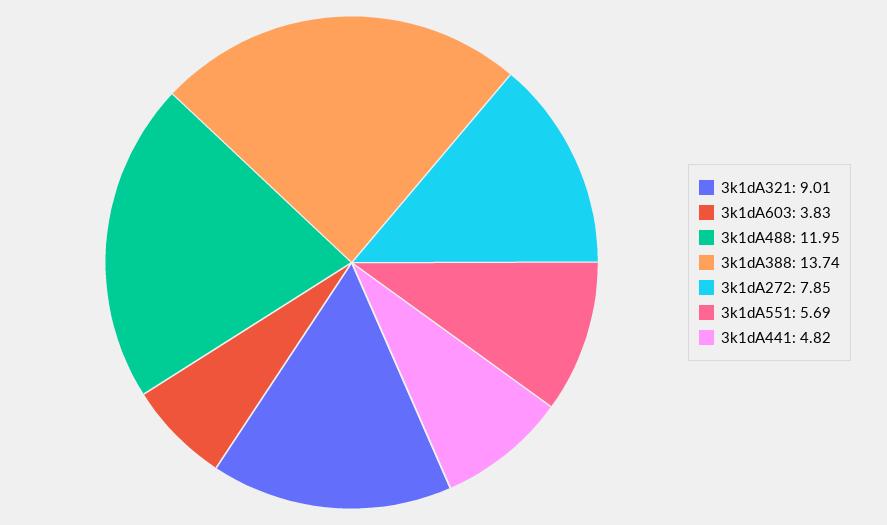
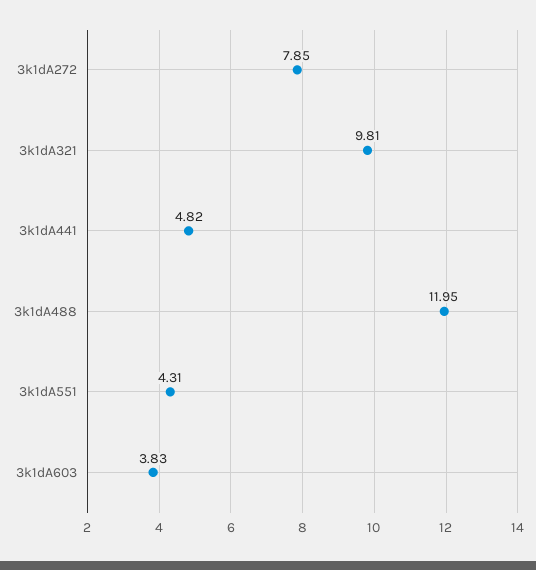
  {
-   "3k1dA321": 9.01,
+   "3k1dA321": 9.81,
    "3k1dA603": 3.83,
    "3k1dA488": 11.95,
-   "3k1dA388": 13.74,
    "3k1dA272": 7.85,
-   "3k1dA551": 5.69,
+   "3k1dA551": 4.31,
    "3k1dA441": 4.82
  }

